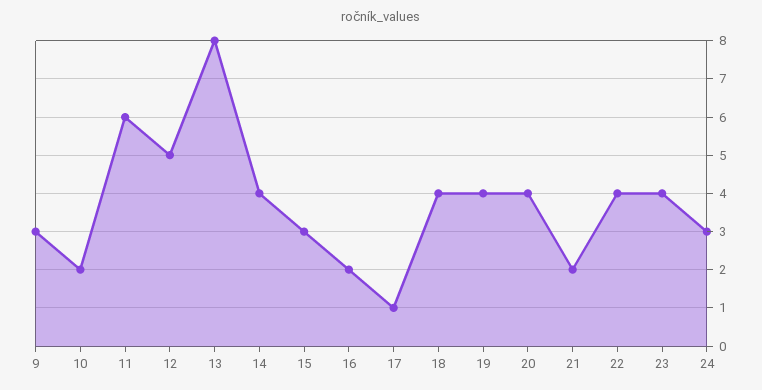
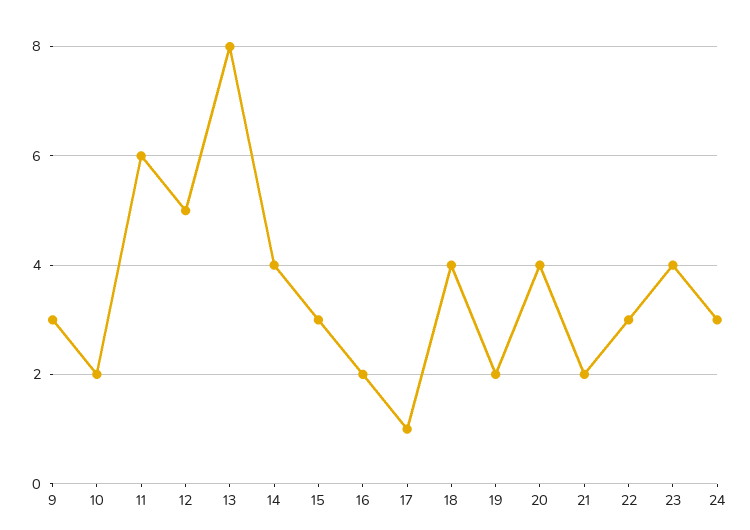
  {
    "9": 3,
    "10": 2,
    "11": 6,
    "12": 5,
    "13": 8,
    "14": 4,
    "15": 3,
    "16": 2,
    "17": 1,
    "18": 4,
-   "19": 4,
+   "19": 2,
    "20": 4,
    "21": 2,
-   "22": 4,
+   "22": 3,
    "23": 4,
    "24": 3
  }

